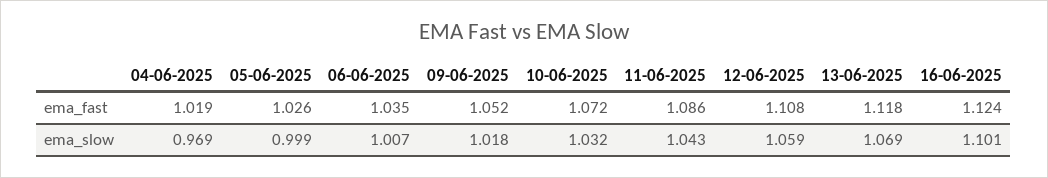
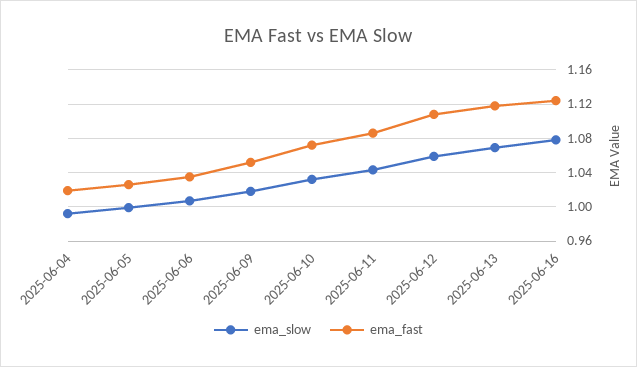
  {
    "ema_fast": {
      "04-06-2025": 1.019,
      "05-06-2025": 1.026,
      "06-06-2025": 1.035,
      "09-06-2025": 1.052,
      "10-06-2025": 1.072,
      "11-06-2025": 1.086,
      "12-06-2025": 1.108,
      "13-06-2025": 1.118,
      "16-06-2025": 1.124
    },
    "ema_slow": {
-     "04-06-2025": 0.969,
+     "04-06-2025": 0.99,
      "05-06-2025": 0.999,
      "06-06-2025": 1.007,
      "09-06-2025": 1.018,
      "10-06-2025": 1.032,
      "11-06-2025": 1.043,
      "12-06-2025": 1.059,
      "13-06-2025": 1.069,
-     "16-06-2025": 1.101
+     "16-06-2025": 1.08
    }
  }

